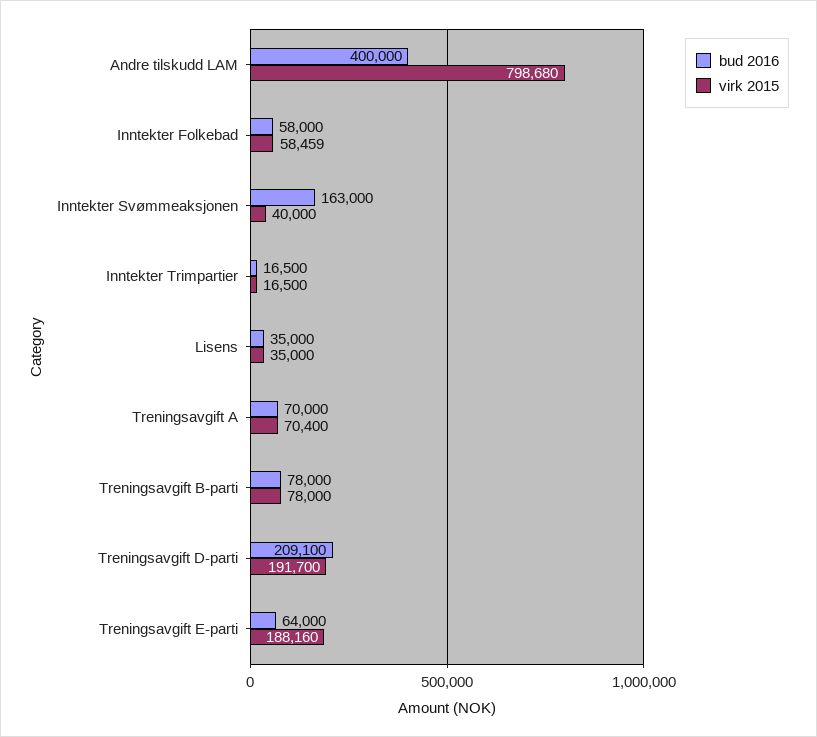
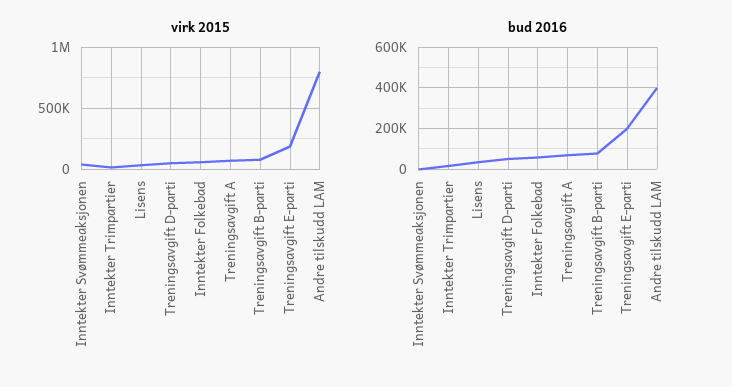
  {
    "bud 2016": {
      "Andre tilskudd LAM": 400000,
      "Inntekter Folkebad": 58000,
-     "Inntekter Svømmeaksjonen": 163000,
+     "Inntekter Svømmeaksjonen": 0,
      "Inntekter Trimpartier": 16500,
      "Lisens": 35000,
      "Treningsavgift A": 70000,
      "Treningsavgift B-parti": 78000,
-     "Treningsavgift D-parti": 209100,
+     "Treningsavgift D-parti": 50000,
-     "Treningsavgift E-parti": 64000
+     "Treningsavgift E-parti": 200000
    },
    "virk 2015": {
      "Andre tilskudd LAM": 798680,
      "Inntekter Folkebad": 58459,
      "Inntekter Svømmeaksjonen": 40000,
      "Inntekter Trimpartier": 16500,
      "Lisens": 35000,
      "Treningsavgift A": 70400,
      "Treningsavgift B-parti": 78000,
-     "Treningsavgift D-parti": 191700,
+     "Treningsavgift D-parti": 50000,
      "Treningsavgift E-parti": 188160
    }
  }

